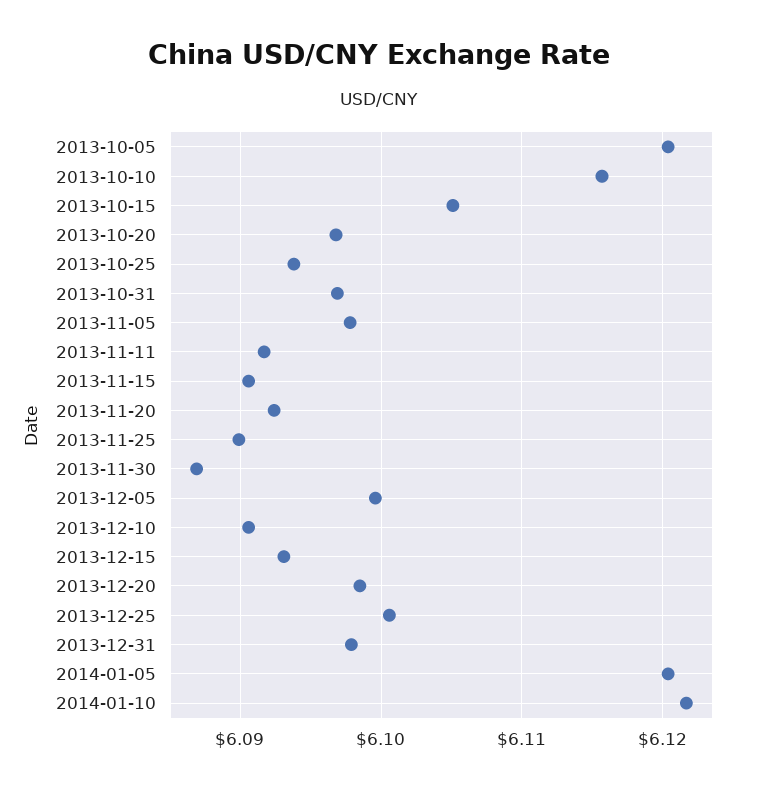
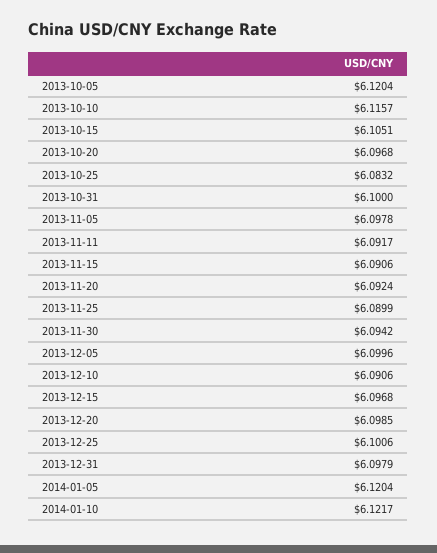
  {
    "2013-10-05": 6.1204,
    "2013-10-10": 6.1157,
    "2013-10-15": 6.1051,
    "2013-10-20": 6.0968,
-   "2013-10-25": 6.094,
+   "2013-10-25": 6.0832,
-   "2013-10-31": 6.097,
+   "2013-10-31": 6.1,
    "2013-11-05": 6.0978,
    "2013-11-11": 6.0917,
    "2013-11-15": 6.0906,
    "2013-11-20": 6.0924,
    "2013-11-25": 6.0899,
-   "2013-11-30": 6.087,
+   "2013-11-30": 6.0942,
    "2013-12-05": 6.0996,
    "2013-12-10": 6.0906,
-   "2013-12-15": 6.093,
+   "2013-12-15": 6.0968,
    "2013-12-20": 6.0985,
    "2013-12-25": 6.1006,
    "2013-12-31": 6.0979,
    "2014-01-05": 6.1204,
    "2014-01-10": 6.1217
  }

